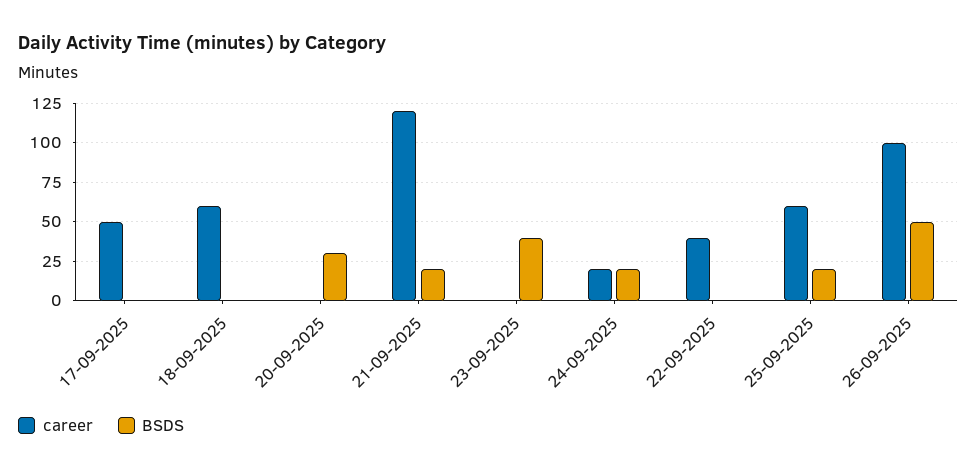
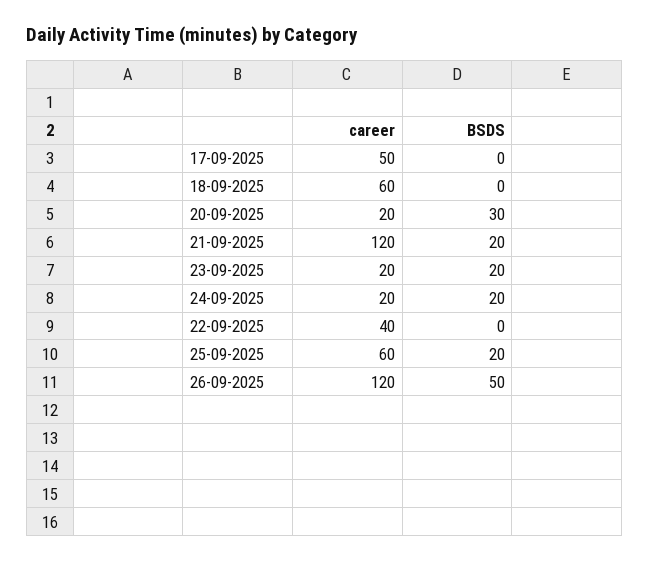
  {
    "career": {
      "17-09-2025": 50,
      "18-09-2025": 60,
-     "20-09-2025": 0,
+     "20-09-2025": 20,
      "21-09-2025": 120,
-     "23-09-2025": 0,
+     "23-09-2025": 20,
      "24-09-2025": 20,
      "22-09-2025": 40,
      "25-09-2025": 60,
-     "26-09-2025": 100
+     "26-09-2025": 120
    },
    "BSDS": {
      "17-09-2025": 0,
      "18-09-2025": 0,
      "20-09-2025": 30,
      "21-09-2025": 20,
-     "23-09-2025": 40,
+     "23-09-2025": 20,
      "24-09-2025": 20,
      "22-09-2025": 0,
      "25-09-2025": 20,
      "26-09-2025": 50
    }
  }

